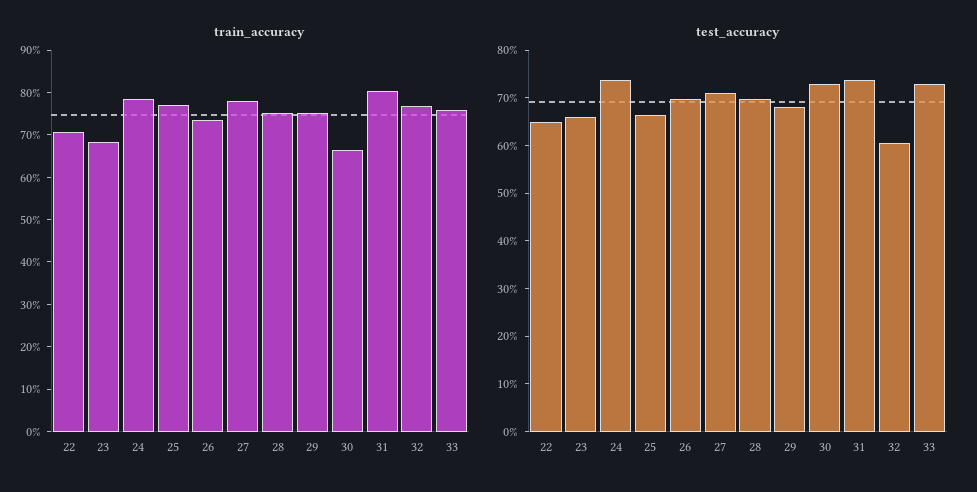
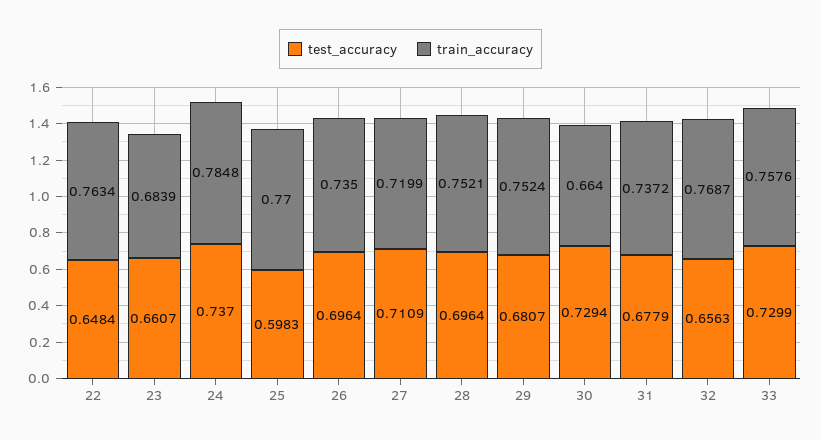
  {
    "train_accuracy": {
-     "22": 0.7,
+     "22": 0.7634,
      "23": 0.6839,
      "24": 0.7848,
      "25": 0.77,
      "26": 0.735,
-     "27": 0.78,
+     "27": 0.7199,
      "28": 0.7521,
      "29": 0.7524,
      "30": 0.664,
-     "31": 0.8,
+     "31": 0.7372,
      "32": 0.7687,
      "33": 0.7576
    },
    "test_accuracy": {
      "22": 0.6484,
      "23": 0.6607,
      "24": 0.737,
-     "25": 0.66,
+     "25": 0.5983,
      "26": 0.6964,
      "27": 0.7109,
      "28": 0.6964,
      "29": 0.6807,
      "30": 0.7294,
-     "31": 0.74,
+     "31": 0.6779,
-     "32": 0.6,
+     "32": 0.6563,
      "33": 0.7299
    }
  }

